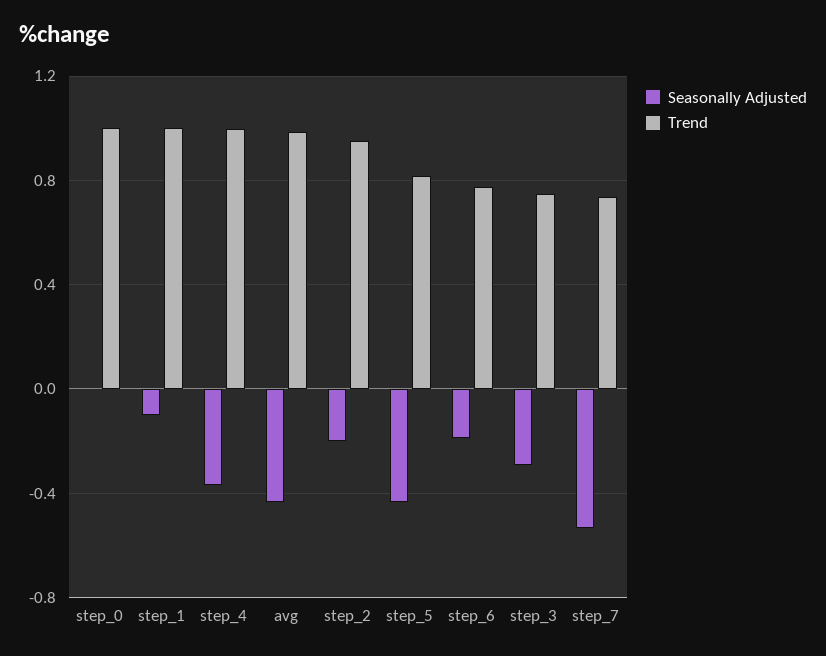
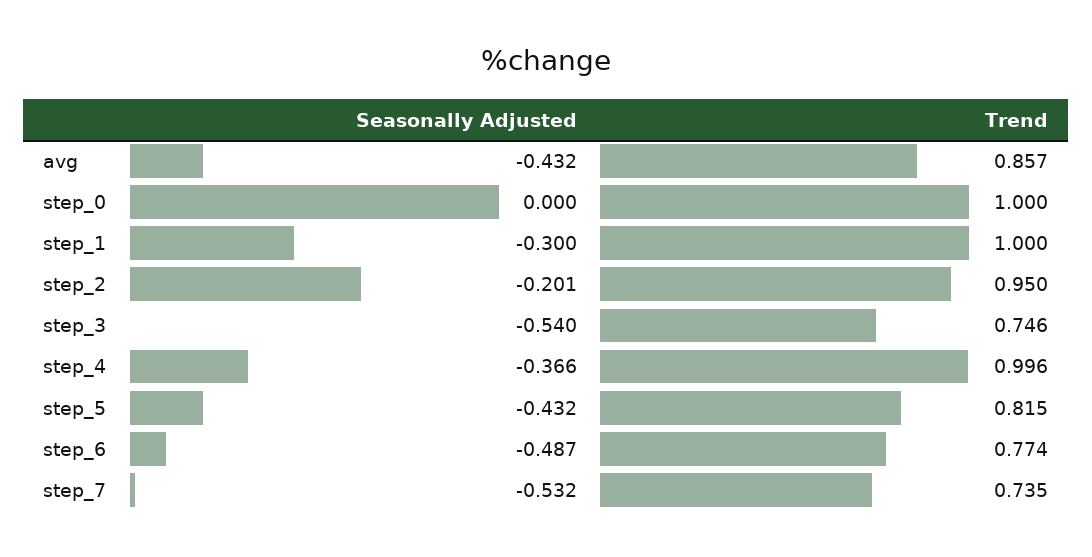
  {
    "Seasonally Adjusted": {
      "step_0": 0,
-     "step_1": -0.1,
+     "step_1": -0.3,
      "step_4": -0.366,
      "avg": -0.432,
      "step_2": -0.201,
      "step_5": -0.432,
-     "step_6": -0.2,
+     "step_6": -0.487,
-     "step_3": -0.3,
+     "step_3": -0.54,
      "step_7": -0.532
    },
    "Trend": {
      "step_0": 1,
      "step_1": 1,
      "step_4": 0.996,
-     "avg": 1,
+     "avg": 0.857,
      "step_2": 0.95,
      "step_5": 0.815,
      "step_6": 0.774,
      "step_3": 0.746,
      "step_7": 0.735
    }
  }

